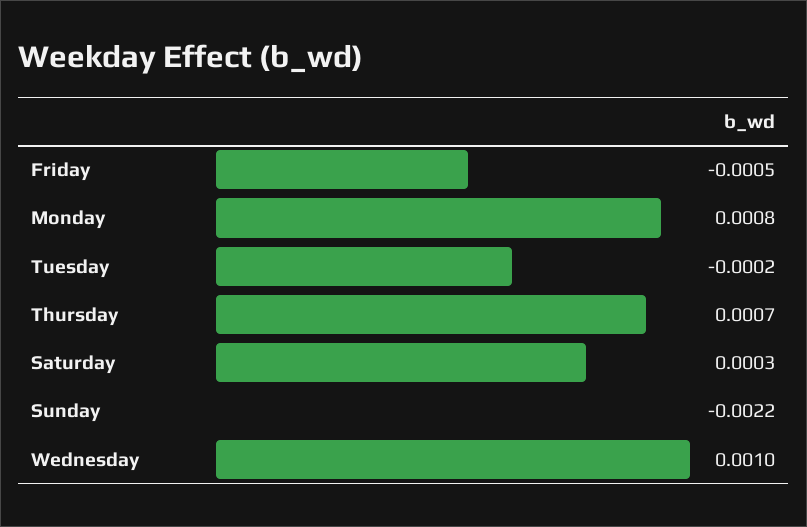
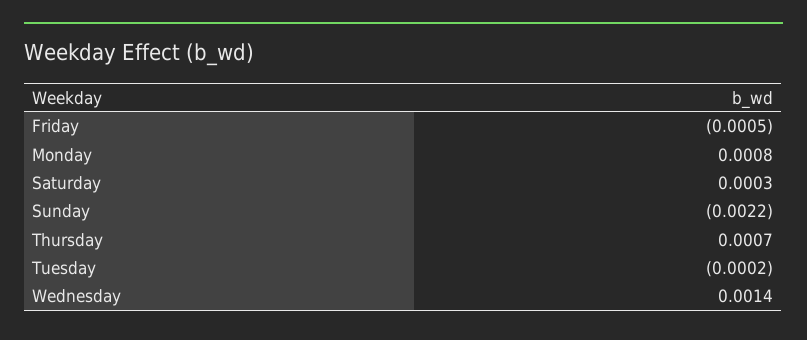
  {
    "Friday": -0.0005,
    "Monday": 0.0008,
    "Tuesday": -0.0002,
    "Thursday": 0.0007,
    "Saturday": 0.0003,
    "Sunday": -0.0022,
-   "Wednesday": 0.001
+   "Wednesday": 0.0014
  }

